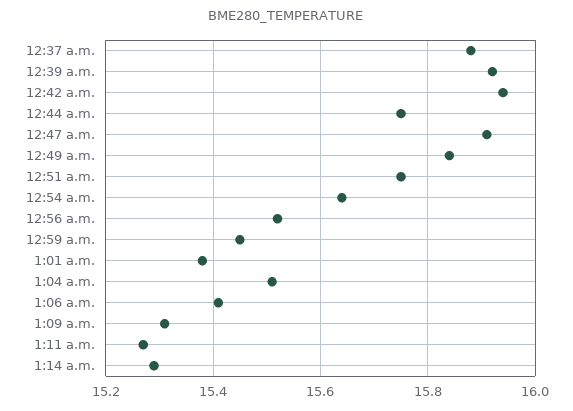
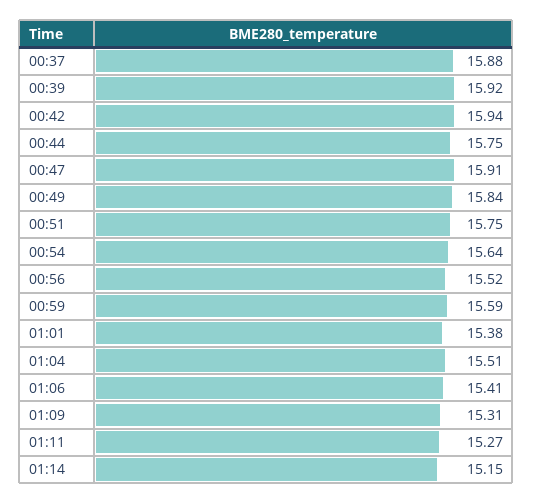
  {
    "12:37 a.m.": 15.88,
    "12:39 a.m.": 15.92,
    "12:42 a.m.": 15.94,
    "12:44 a.m.": 15.75,
    "12:47 a.m.": 15.91,
    "12:49 a.m.": 15.84,
    "12:51 a.m.": 15.75,
    "12:54 a.m.": 15.64,
    "12:56 a.m.": 15.52,
-   "12:59 a.m.": 15.45,
+   "12:59 a.m.": 15.59,
    "1:01 a.m.": 15.38,
    "1:04 a.m.": 15.51,
    "1:06 a.m.": 15.41,
    "1:09 a.m.": 15.31,
    "1:11 a.m.": 15.27,
-   "1:14 a.m.": 15.3
+   "1:14 a.m.": 15.15
  }

